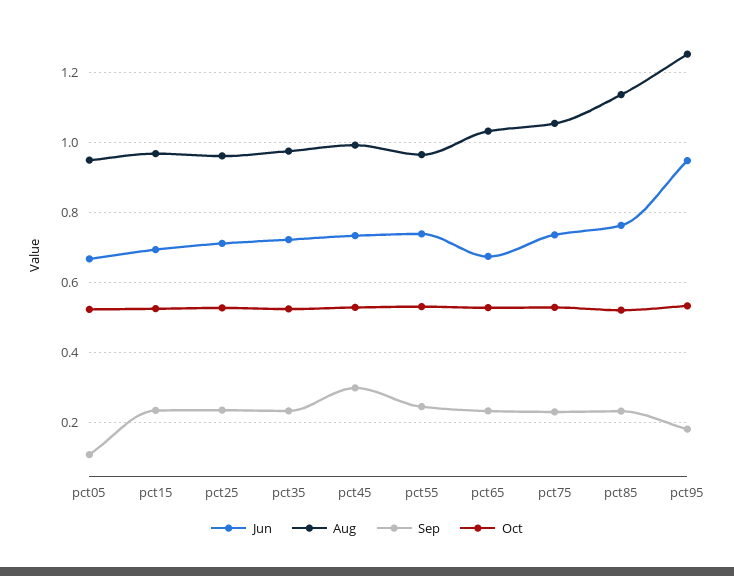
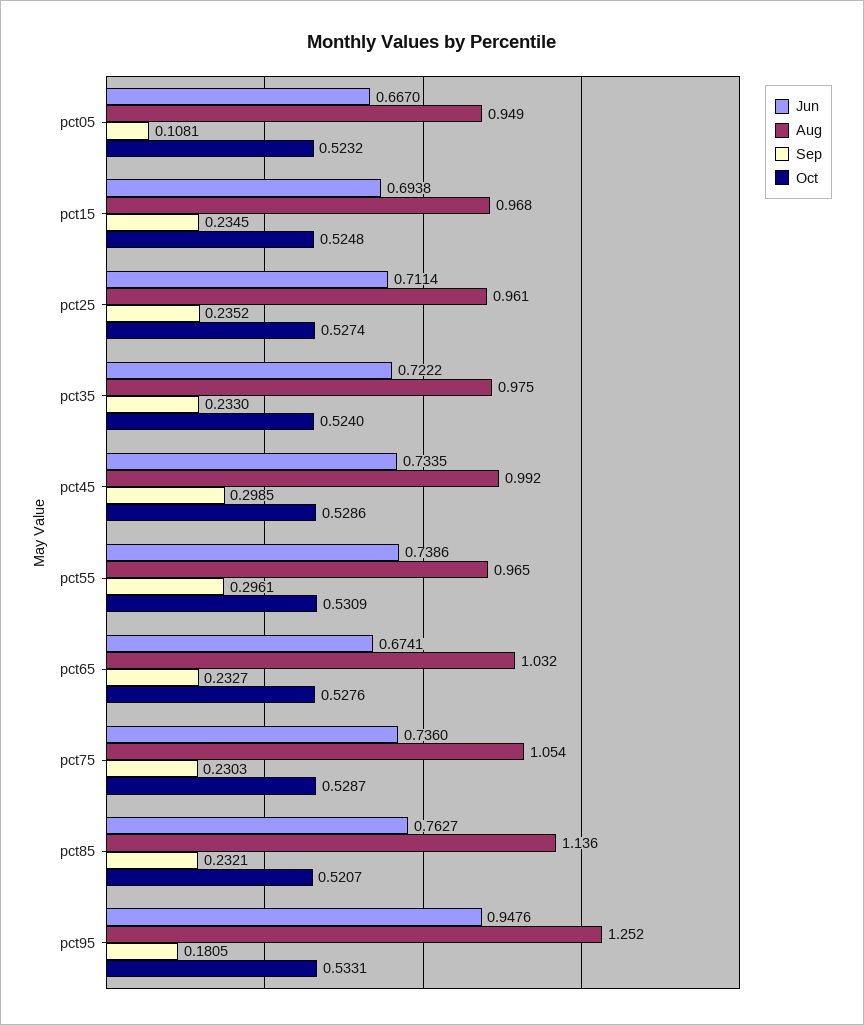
  {
    "Jun": {
      "pct05": 0.667,
      "pct15": 0.6938,
      "pct25": 0.7114,
      "pct35": 0.7222,
      "pct45": 0.7335,
      "pct55": 0.7386,
      "pct65": 0.6741,
      "pct75": 0.736,
      "pct85": 0.7627,
      "pct95": 0.9476
    },
    "Aug": {
      "pct05": 0.949,
      "pct15": 0.968,
      "pct25": 0.961,
      "pct35": 0.975,
      "pct45": 0.992,
      "pct55": 0.965,
      "pct65": 1.032,
      "pct75": 1.054,
      "pct85": 1.136,
      "pct95": 1.252
    },
    "Sep": {
      "pct05": 0.1081,
      "pct15": 0.2345,
      "pct25": 0.2352,
      "pct35": 0.233,
      "pct45": 0.2985,
-     "pct55": 0.24,
+     "pct55": 0.2961,
      "pct65": 0.2327,
      "pct75": 0.2303,
      "pct85": 0.2321,
      "pct95": 0.1805
    },
    "Oct": {
      "pct05": 0.5232,
      "pct15": 0.5248,
      "pct25": 0.5274,
      "pct35": 0.524,
      "pct45": 0.5286,
      "pct55": 0.5309,
      "pct65": 0.5276,
      "pct75": 0.5287,
      "pct85": 0.5207,
      "pct95": 0.5331
    }
  }

